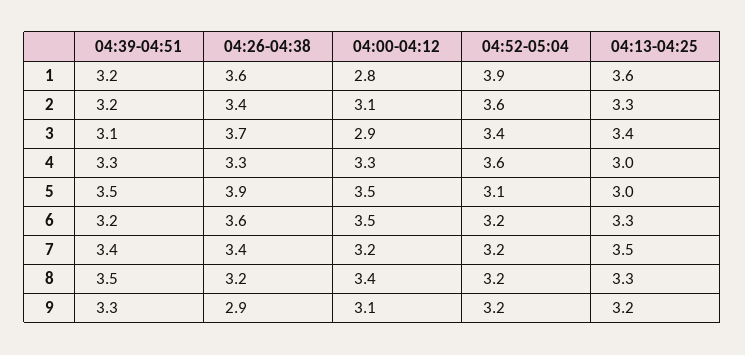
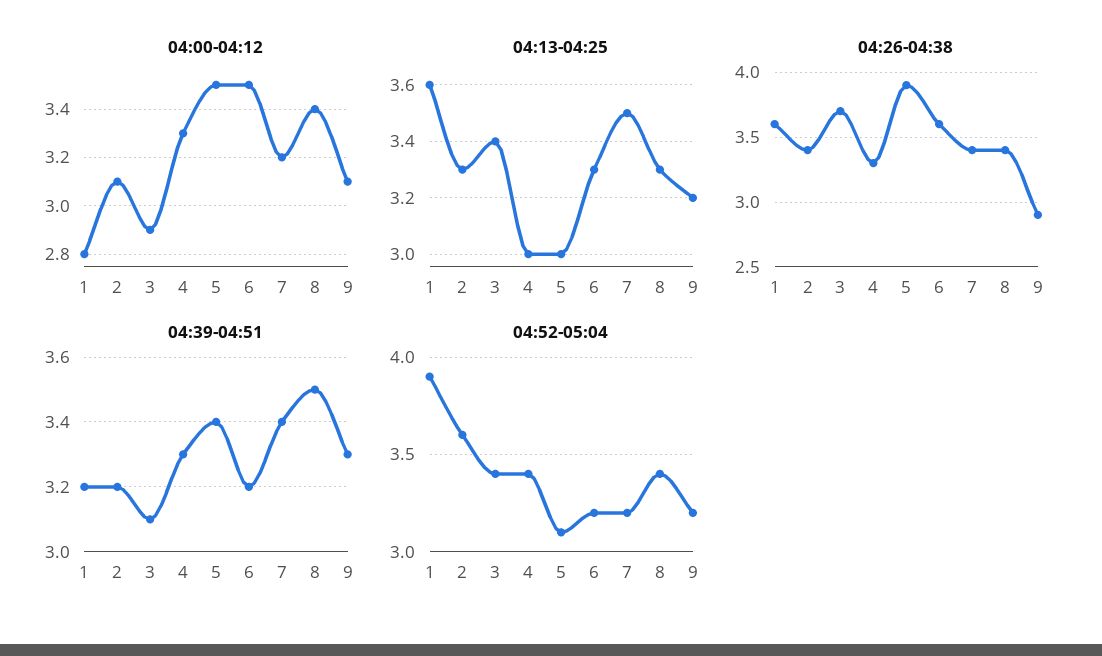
  {
    "04:39-04:51": {
      "1": 3.2,
      "2": 3.2,
      "3": 3.1,
      "4": 3.3,
-     "5": 3.5,
+     "5": 3.4,
      "6": 3.2,
      "7": 3.4,
      "8": 3.5,
      "9": 3.3
    },
    "04:26-04:38": {
      "1": 3.6,
      "2": 3.4,
      "3": 3.7,
      "4": 3.3,
      "5": 3.9,
      "6": 3.6,
      "7": 3.4,
-     "8": 3.2,
+     "8": 3.4,
      "9": 2.9
    },
    "04:00-04:12": {
      "1": 2.8,
      "2": 3.1,
      "3": 2.9,
      "4": 3.3,
      "5": 3.5,
      "6": 3.5,
      "7": 3.2,
      "8": 3.4,
      "9": 3.1
    },
    "04:52-05:04": {
      "1": 3.9,
      "2": 3.6,
      "3": 3.4,
-     "4": 3.6,
+     "4": 3.4,
      "5": 3.1,
      "6": 3.2,
      "7": 3.2,
-     "8": 3.2,
+     "8": 3.4,
      "9": 3.2
    },
    "04:13-04:25": {
      "1": 3.6,
      "2": 3.3,
      "3": 3.4,
      "4": 3,
      "5": 3,
      "6": 3.3,
      "7": 3.5,
      "8": 3.3,
      "9": 3.2
    }
  }

